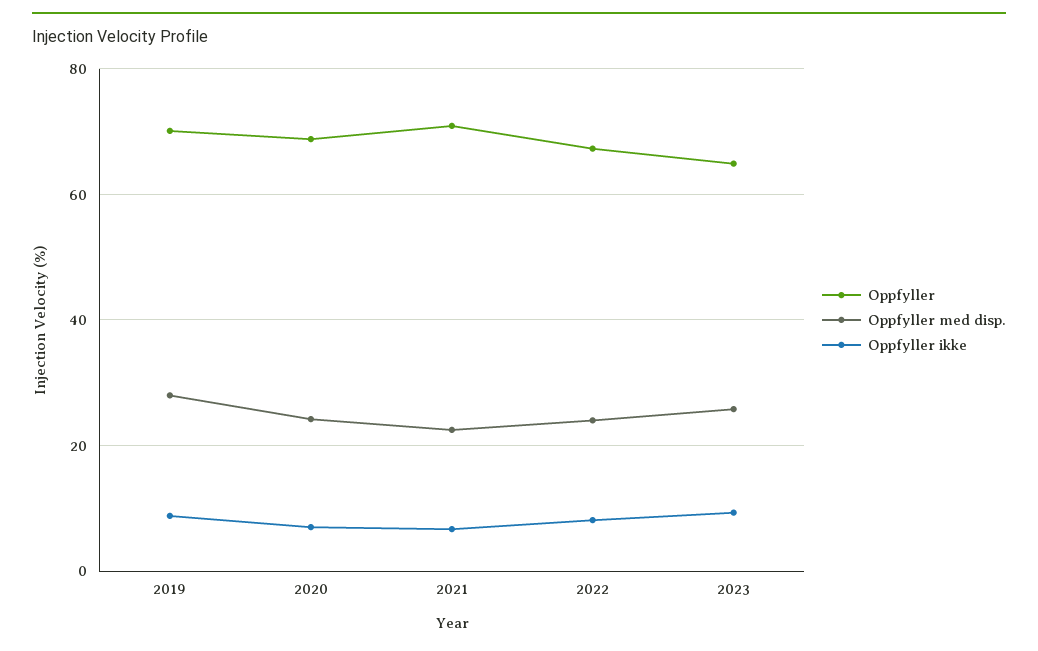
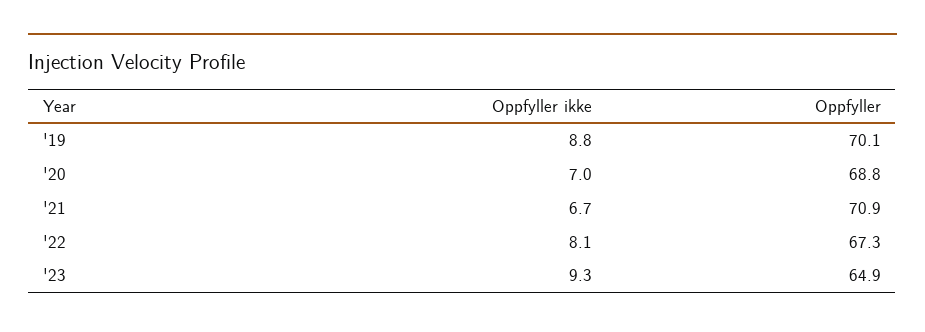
  {
    "Oppfyller": {
      "2019": 70.1,
      "2020": 68.8,
      "2021": 70.9,
      "2022": 67.3,
      "2023": 64.9
    },
-   "Oppfyller med disp.": {
-     "2019": 28,
-     "2020": 24,
-     "2021": 22,
-     "2022": 24,
-     "2023": 26
-   },
    "Oppfyller ikke": {
      "2019": 8.8,
      "2020": 7,
      "2021": 6.7,
      "2022": 8.1,
      "2023": 9.3
    }
  }

